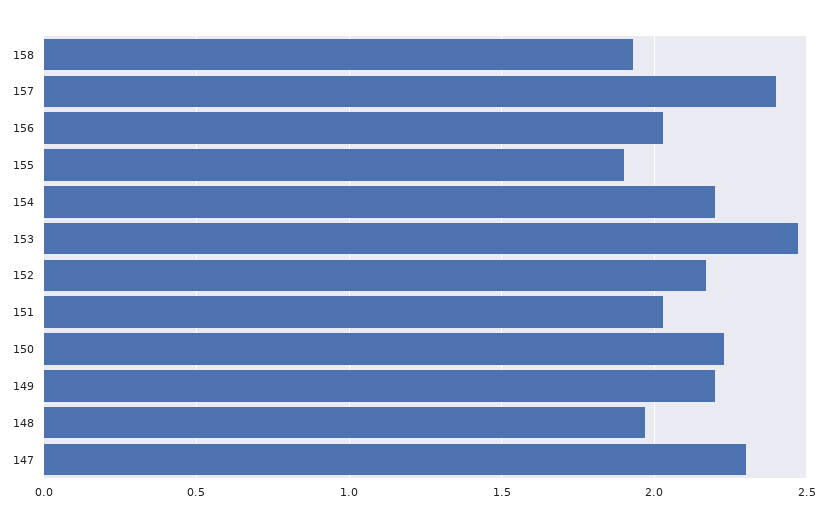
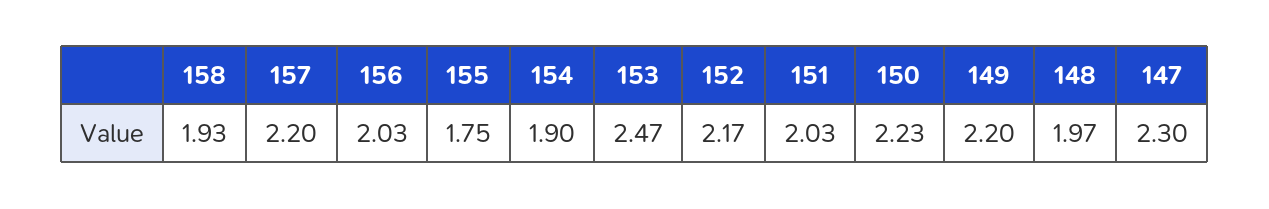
  {
    "158": 1.93,
-   "157": 2.4,
+   "157": 2.2,
    "156": 2.03,
-   "155": 1.9,
+   "155": 1.75,
-   "154": 2.2,
+   "154": 1.9,
    "153": 2.47,
    "152": 2.17,
    "151": 2.03,
    "150": 2.23,
    "149": 2.2,
    "148": 1.97,
    "147": 2.3
  }

